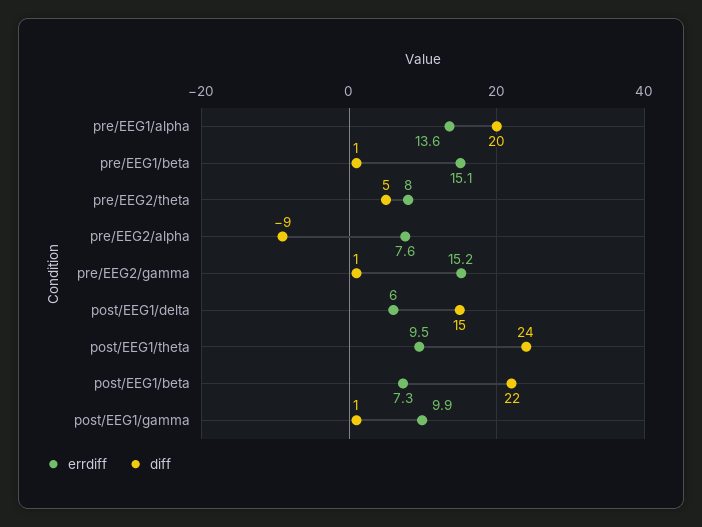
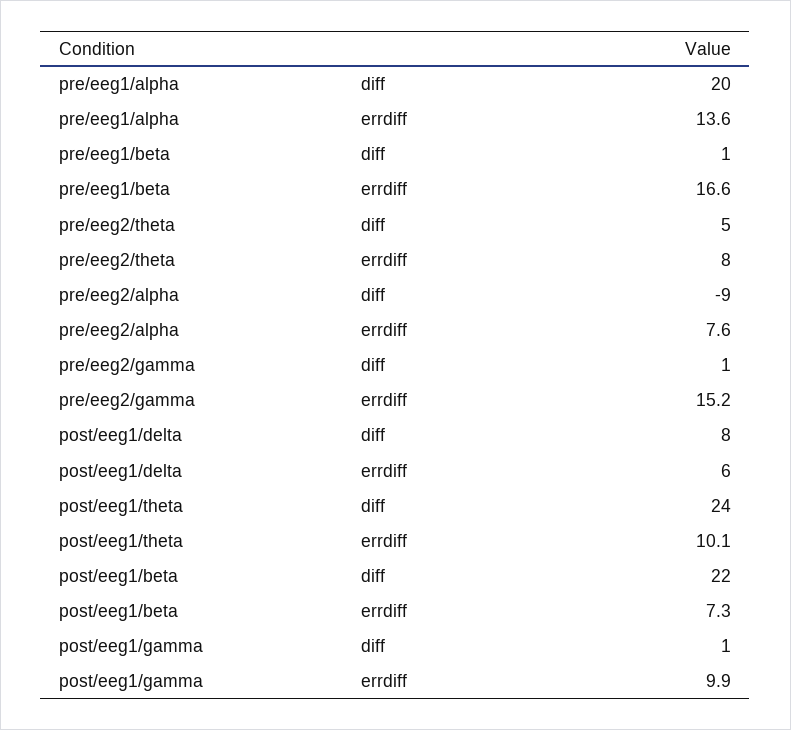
  {
    "errdiff": {
      "pre/EEG1/alpha": 13.6,
-     "pre/EEG1/beta": 15.1,
+     "pre/EEG1/beta": 16.6,
      "pre/EEG2/theta": 8,
      "pre/EEG2/alpha": 7.6,
      "pre/EEG2/gamma": 15.2,
      "post/EEG1/delta": 6,
-     "post/EEG1/theta": 9.5,
+     "post/EEG1/theta": 10.1,
      "post/EEG1/beta": 7.3,
      "post/EEG1/gamma": 9.9
    },
    "diff": {
      "pre/EEG1/alpha": 20,
      "pre/EEG1/beta": 1,
      "pre/EEG2/theta": 5,
      "pre/EEG2/alpha": -9,
      "pre/EEG2/gamma": 1,
-     "post/EEG1/delta": 15,
+     "post/EEG1/delta": 8,
      "post/EEG1/theta": 24,
      "post/EEG1/beta": 22,
      "post/EEG1/gamma": 1
    }
  }

